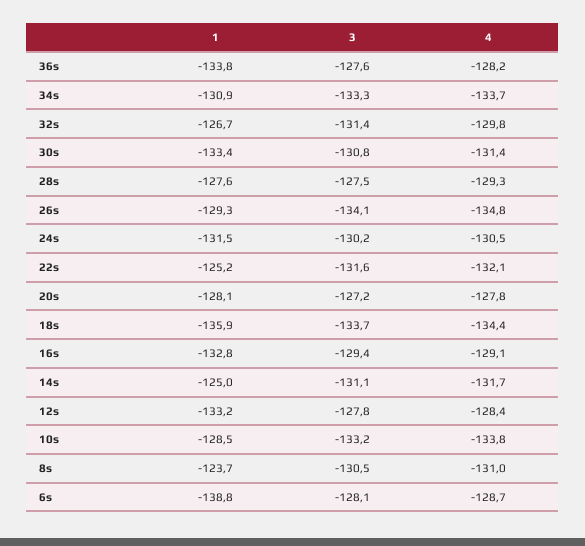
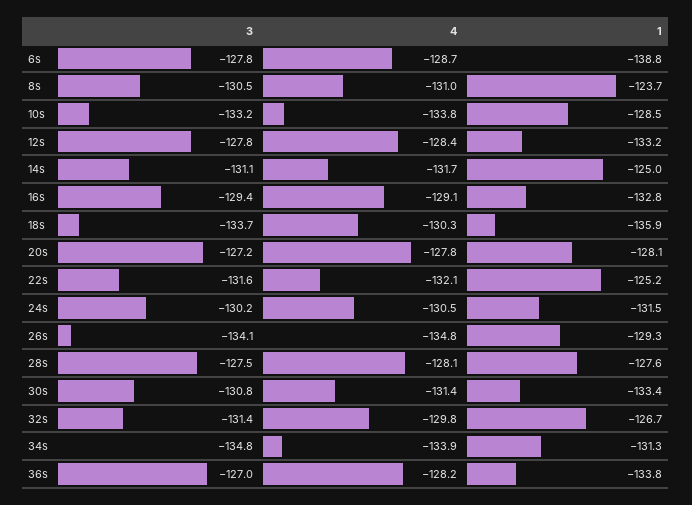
  {
    "1": {
      "36s": -133.8,
-     "34s": -130.9,
+     "34s": -131.3,
      "32s": -126.7,
      "30s": -133.4,
      "28s": -127.6,
      "26s": -129.3,
      "24s": -131.5,
      "22s": -125.2,
      "20s": -128.1,
      "18s": -135.9,
      "16s": -132.8,
      "14s": -125,
      "12s": -133.2,
      "10s": -128.5,
      "8s": -123.7,
      "6s": -138.8
    },
    "3": {
-     "36s": -127.6,
+     "36s": -127,
-     "34s": -133.3,
+     "34s": -134.8,
      "32s": -131.4,
      "30s": -130.8,
      "28s": -127.5,
      "26s": -134.1,
      "24s": -130.2,
      "22s": -131.6,
      "20s": -127.2,
      "18s": -133.7,
      "16s": -129.4,
      "14s": -131.1,
      "12s": -127.8,
      "10s": -133.2,
      "8s": -130.5,
-     "6s": -128.1
+     "6s": -127.8
    },
    "4": {
      "36s": -128.2,
-     "34s": -133.7,
+     "34s": -133.9,
      "32s": -129.8,
      "30s": -131.4,
-     "28s": -129.3,
+     "28s": -128.1,
      "26s": -134.8,
      "24s": -130.5,
      "22s": -132.1,
      "20s": -127.8,
-     "18s": -134.4,
+     "18s": -130.3,
      "16s": -129.1,
      "14s": -131.7,
      "12s": -128.4,
      "10s": -133.8,
      "8s": -131,
      "6s": -128.7
    }
  }

